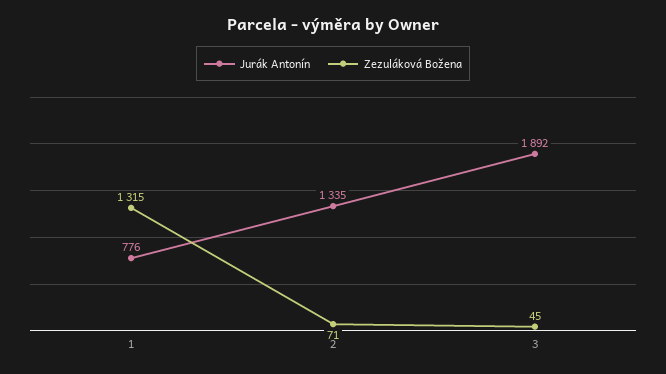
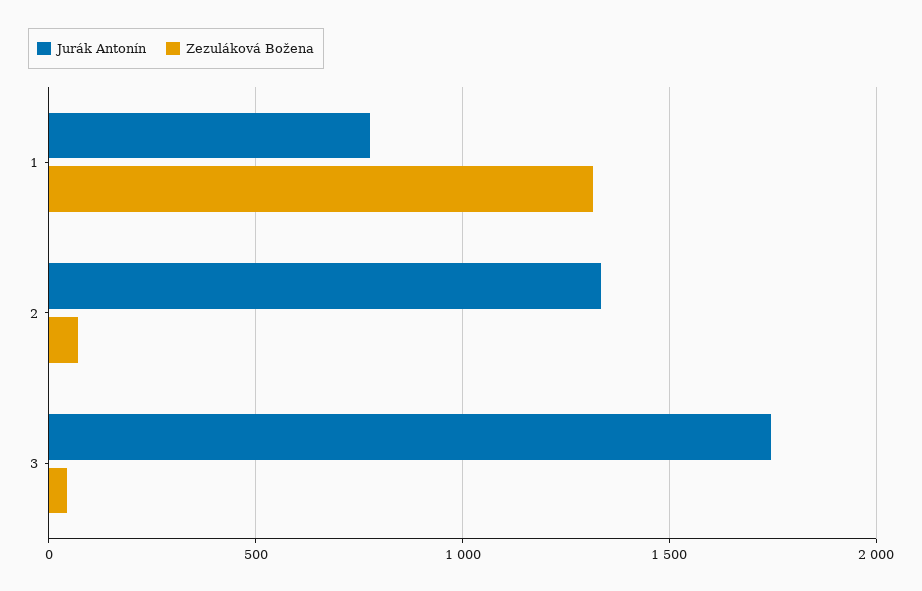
  {
    "Jurák Antonín": {
      "1": 776,
      "2": 1335,
-     "3": 1892
+     "3": 1750
    },
    "Zezuláková Božena": {
      "1": 1315,
      "2": 71,
      "3": 45
    }
  }

